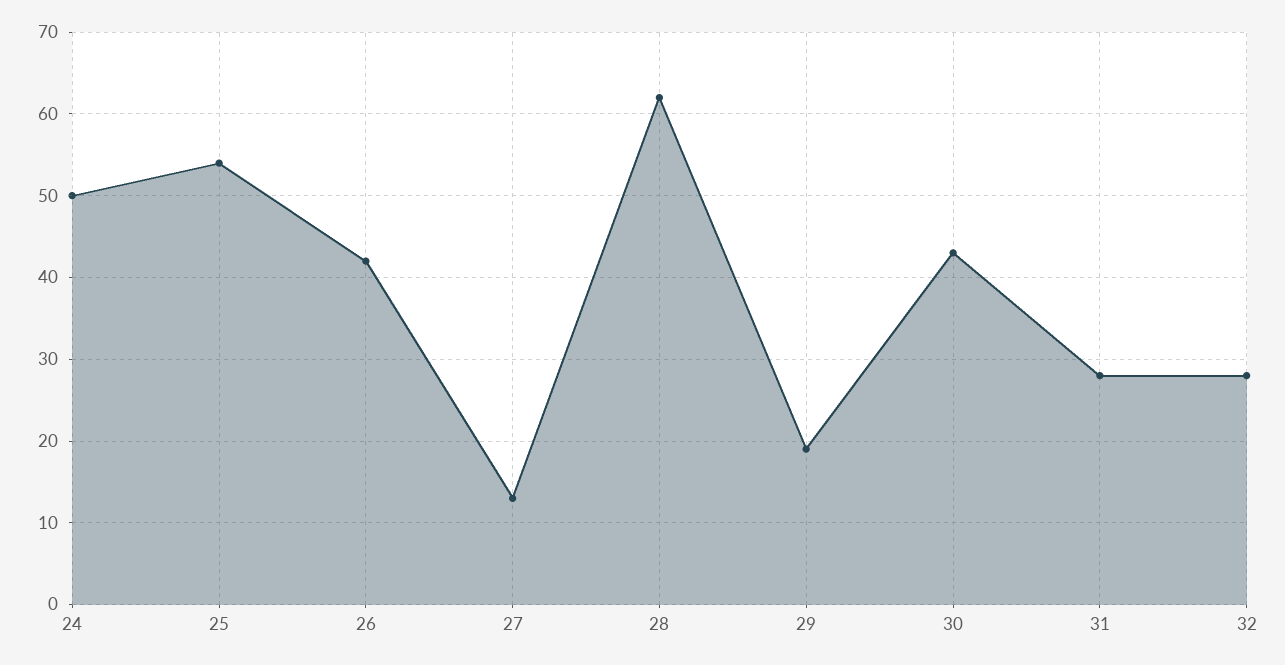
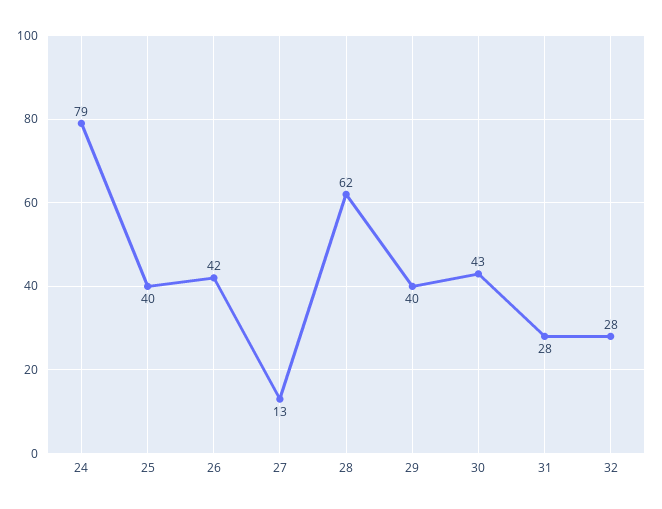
  {
-   "24": 50,
+   "24": 79,
-   "25": 54,
+   "25": 40,
    "26": 42,
    "27": 13,
    "28": 62,
-   "29": 19,
+   "29": 40,
    "30": 43,
    "31": 28,
    "32": 28
  }

